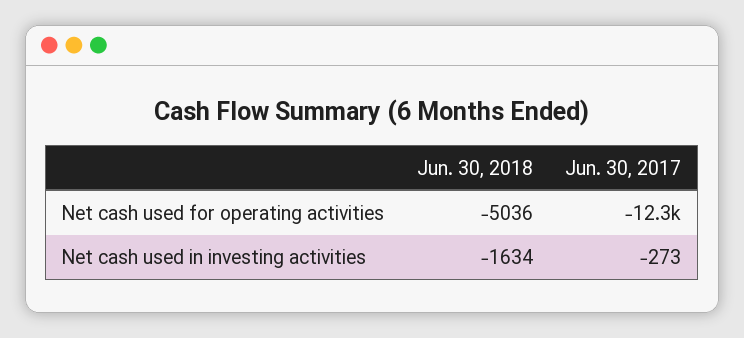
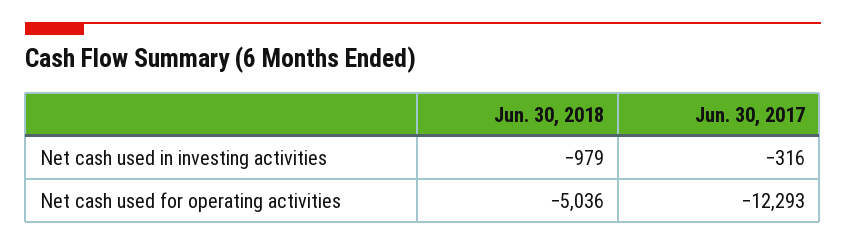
  {
    "Jun. 30, 2018": {
      "Net cash used for operating activities": -5036,
-     "Net cash used in investing activities": -1634
+     "Net cash used in investing activities": -979
    },
    "Jun. 30, 2017": {
      "Net cash used for operating activities": -12293,
-     "Net cash used in investing activities": -273
+     "Net cash used in investing activities": -316
    }
  }

